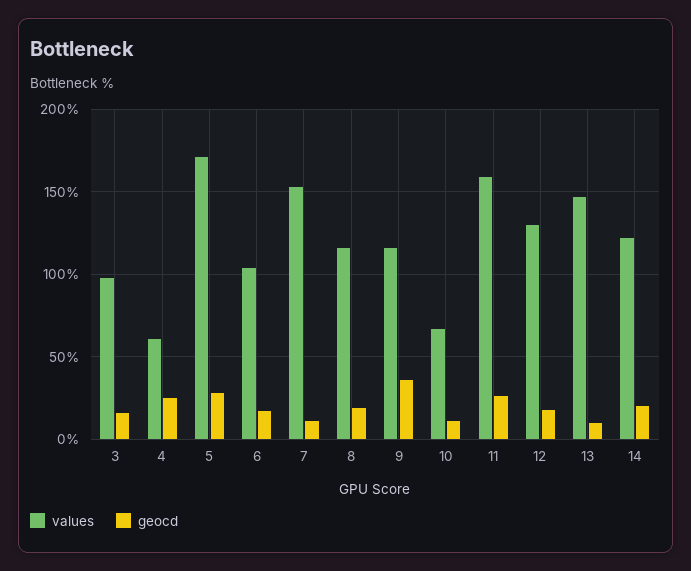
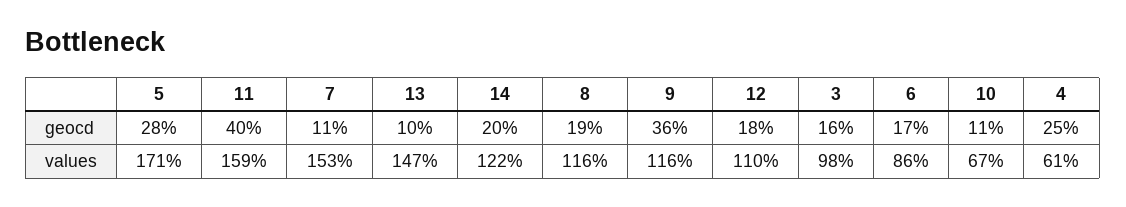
  {
    "values": {
      "3": 98,
      "4": 61,
      "5": 171,
-     "6": 105,
+     "6": 86,
      "7": 153,
      "8": 116,
      "9": 116,
      "10": 67,
      "11": 159,
-     "12": 130,
+     "12": 110,
      "13": 147,
      "14": 122
    },
    "geocd": {
      "3": 16,
      "4": 25,
      "5": 28,
      "6": 17,
      "7": 11,
      "8": 19,
      "9": 36,
      "10": 11,
-     "11": 25,
+     "11": 40,
      "12": 18,
      "13": 10,
      "14": 20
    }
  }

